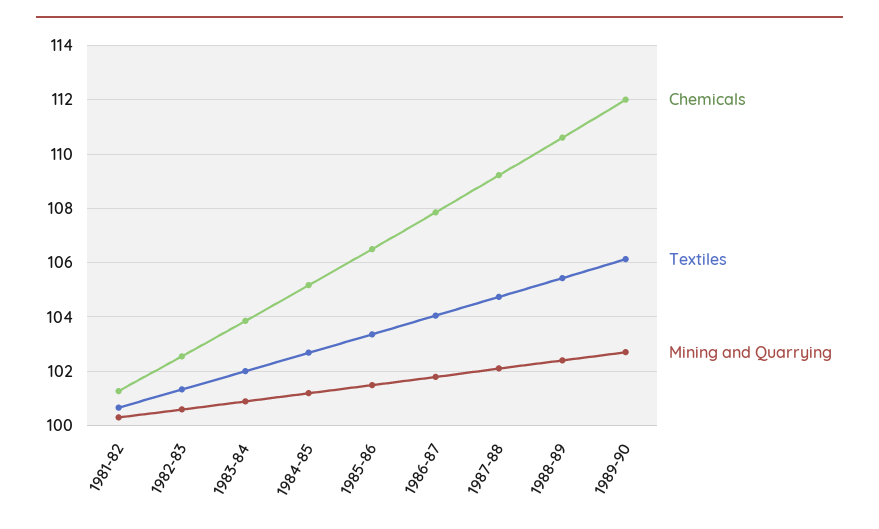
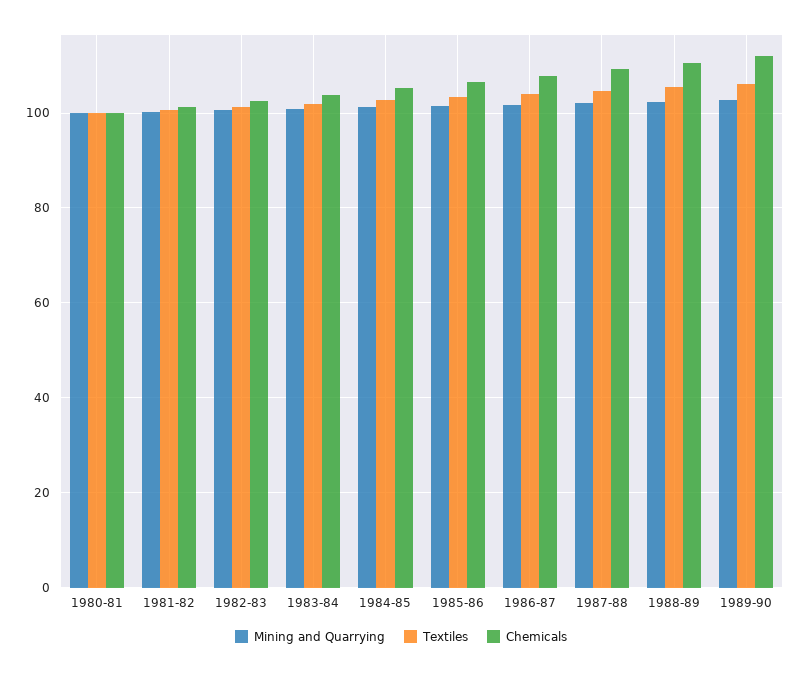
  {
    "Chemicals": {
      "1981-82": 101.25,
      "1982-83": 102.5,
      "1983-84": 103.75,
      "1984-85": 105.25,
      "1985-86": 106.5,
      "1986-87": 107.75,
      "1987-88": 109.25,
      "1988-89": 110.5,
-     "1989-90": 112
+     "1989-90": 112,
+     "1980-81": 100
    },
    "Textiles": {
      "1981-82": 100.75,
      "1982-83": 101.25,
      "1983-84": 102,
      "1984-85": 102.75,
      "1985-86": 103.25,
      "1986-87": 104,
      "1987-88": 104.75,
      "1988-89": 105.5,
-     "1989-90": 106.25
+     "1989-90": 106.25,
+     "1980-81": 100
    },
    "Mining and Quarrying": {
      "1981-82": 100.25,
      "1982-83": 100.5,
      "1983-84": 101,
      "1984-85": 101.25,
      "1985-86": 101.5,
      "1986-87": 101.75,
      "1987-88": 102,
      "1988-89": 102.5,
-     "1989-90": 102.75
+     "1989-90": 102.75,
+     "1980-81": 100
    }
  }

